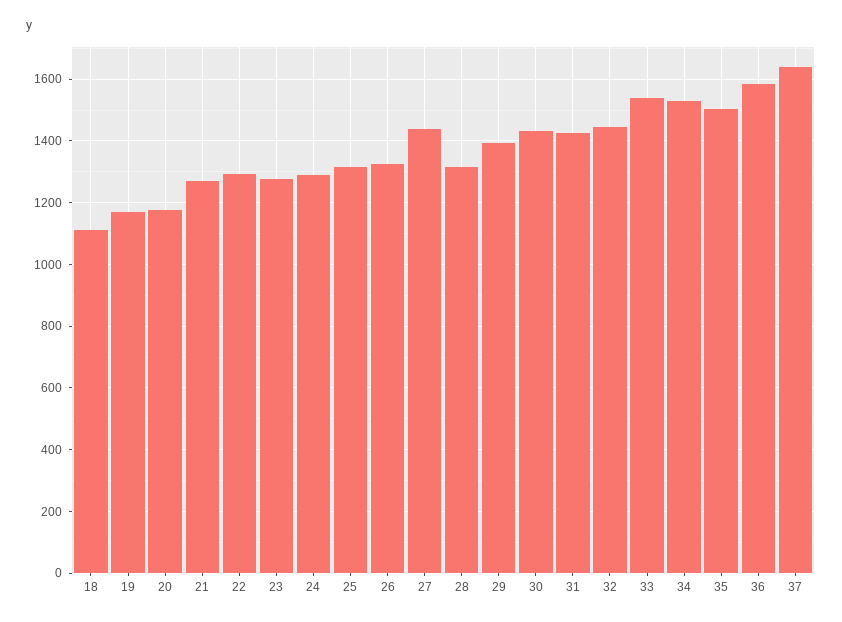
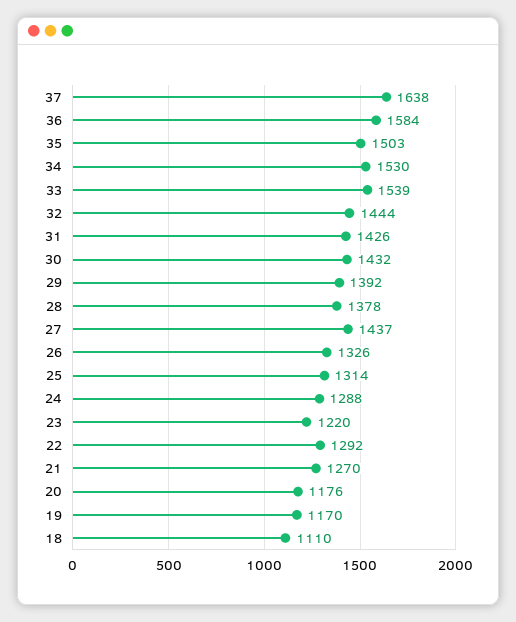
  {
    "18": 1110,
    "19": 1170,
    "20": 1176,
    "21": 1270,
    "22": 1292,
-   "23": 1280,
+   "23": 1220,
    "24": 1288,
    "25": 1314,
    "26": 1326,
    "27": 1437,
-   "28": 1320,
+   "28": 1378,
    "29": 1392,
    "30": 1432,
    "31": 1426,
    "32": 1444,
    "33": 1539,
    "34": 1530,
    "35": 1503,
    "36": 1584,
    "37": 1638
  }

